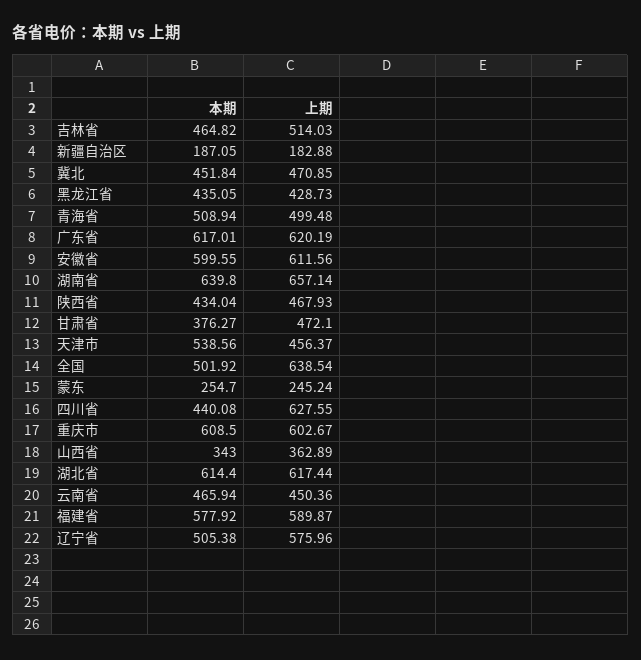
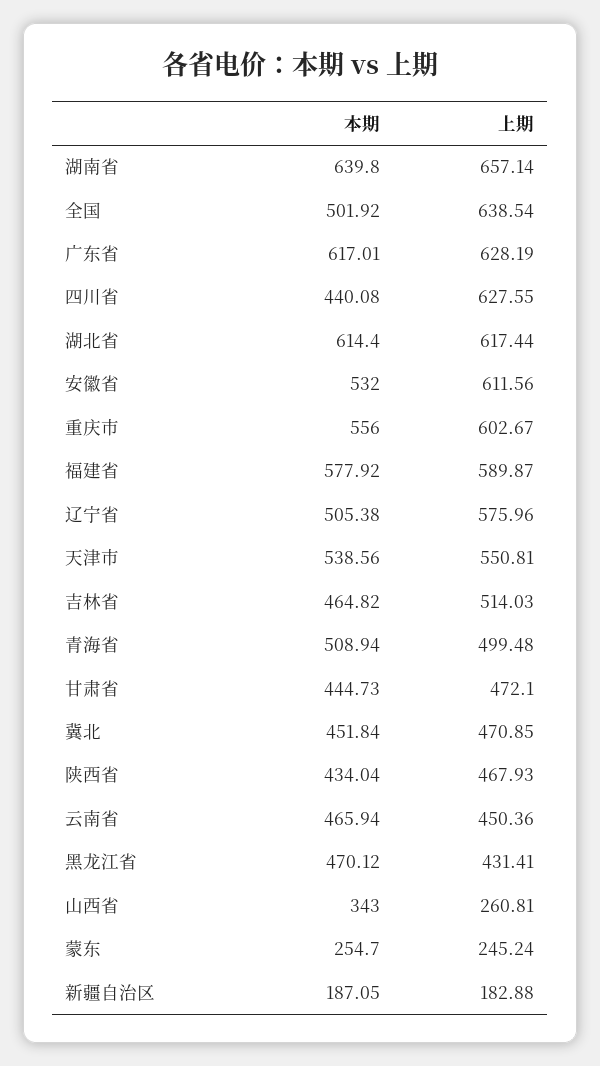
  {
    "本期": {
      "吉林省": 464.82,
      "新疆自治区": 187.05,
      "冀北": 451.84,
-     "黑龙江省": 435.05,
+     "黑龙江省": 470.12,
      "青海省": 508.94,
      "广东省": 617.01,
-     "安徽省": 599.55,
+     "安徽省": 532,
      "湖南省": 639.8,
      "陕西省": 434.04,
-     "甘肃省": 376.27,
+     "甘肃省": 444.73,
      "天津市": 538.56,
      "全国": 501.92,
      "蒙东": 254.7,
      "四川省": 440.08,
-     "重庆市": 608.5,
+     "重庆市": 556,
      "山西省": 343,
      "湖北省": 614.4,
      "云南省": 465.94,
      "福建省": 577.92,
      "辽宁省": 505.38
    },
    "上期": {
      "吉林省": 514.03,
      "新疆自治区": 182.88,
      "冀北": 470.85,
-     "黑龙江省": 428.73,
+     "黑龙江省": 431.41,
      "青海省": 499.48,
-     "广东省": 620.19,
+     "广东省": 628.19,
      "安徽省": 611.56,
      "湖南省": 657.14,
      "陕西省": 467.93,
      "甘肃省": 472.1,
-     "天津市": 456.37,
+     "天津市": 550.81,
      "全国": 638.54,
      "蒙东": 245.24,
      "四川省": 627.55,
      "重庆市": 602.67,
-     "山西省": 362.89,
+     "山西省": 260.81,
      "湖北省": 617.44,
      "云南省": 450.36,
      "福建省": 589.87,
      "辽宁省": 575.96
    }
  }

